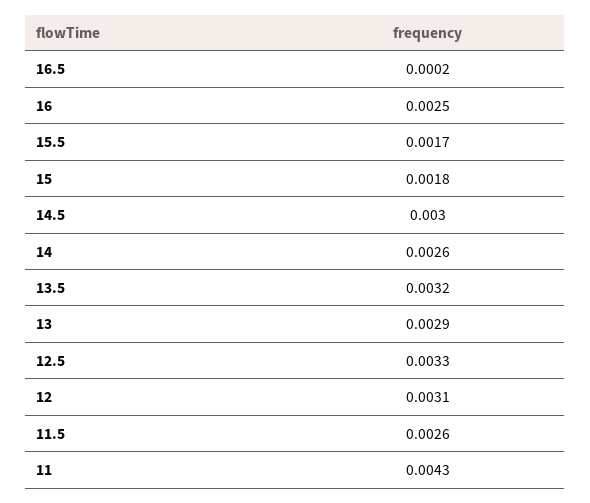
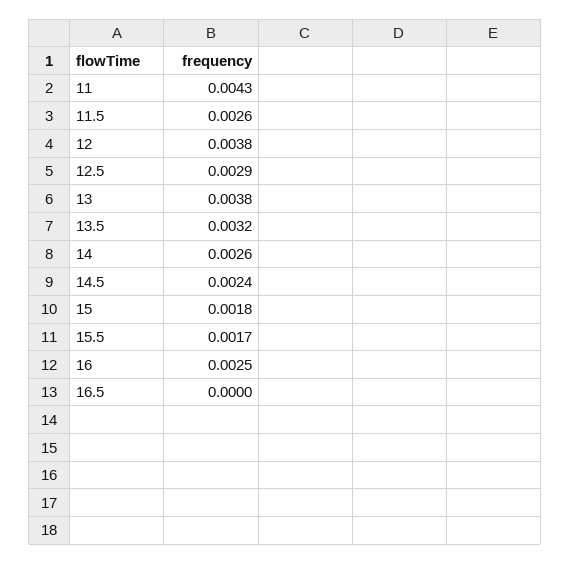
  {
-   "16.5": 0.0002,
+   "16.5": 0,
    "16": 0.0025,
    "15.5": 0.0017,
    "15": 0.0018,
-   "14.5": 0.003,
+   "14.5": 0.0024,
    "14": 0.0026,
    "13.5": 0.0032,
-   "13": 0.0029,
+   "13": 0.0038,
-   "12.5": 0.0033,
+   "12.5": 0.0029,
-   "12": 0.0031,
+   "12": 0.0038,
    "11.5": 0.0026,
    "11": 0.0043
  }

